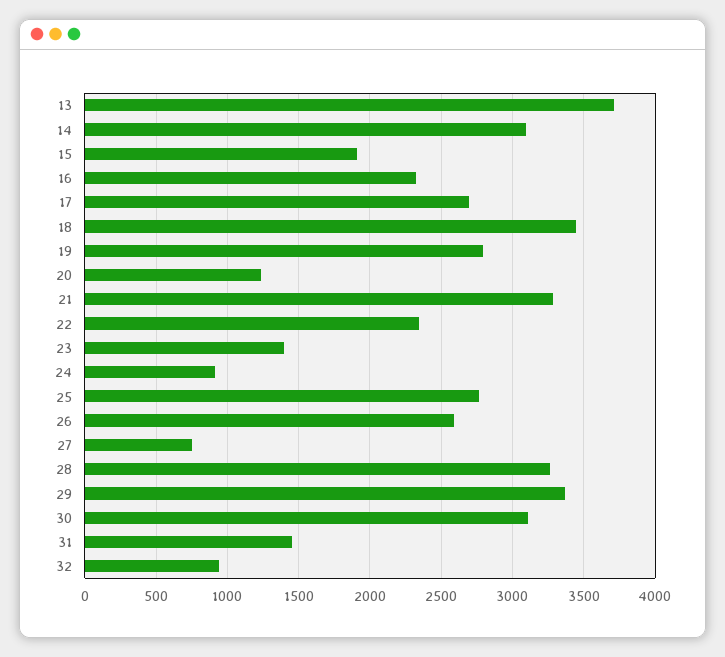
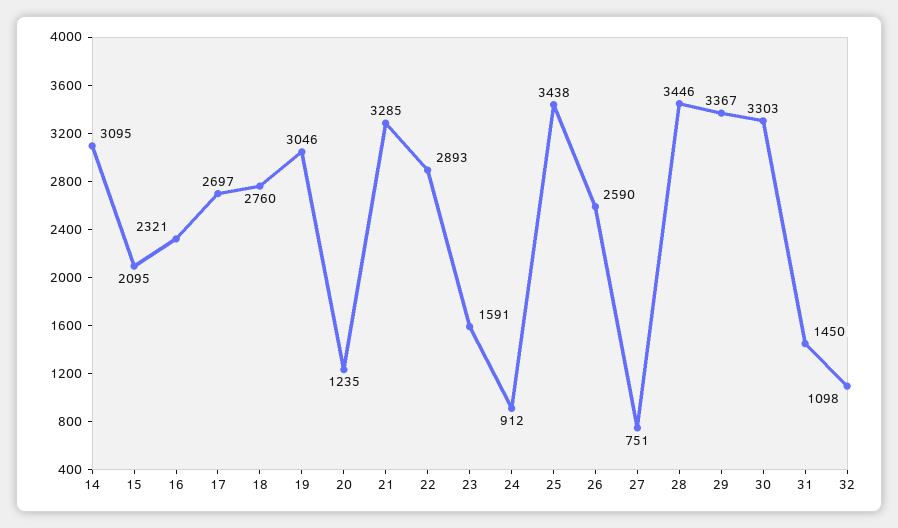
  {
-   "13": 3700,
    "14": 3095,
-   "15": 1900,
+   "15": 2095,
    "16": 2321,
    "17": 2697,
-   "18": 3450,
+   "18": 2760,
-   "19": 2800,
+   "19": 3046,
    "20": 1235,
    "21": 3285,
-   "22": 2350,
+   "22": 2893,
-   "23": 1400,
+   "23": 1591,
    "24": 912,
-   "25": 2750,
+   "25": 3438,
    "26": 2590,
    "27": 751,
-   "28": 3250,
+   "28": 3446,
    "29": 3367,
-   "30": 3100,
+   "30": 3303,
    "31": 1450,
-   "32": 950
+   "32": 1098
  }

